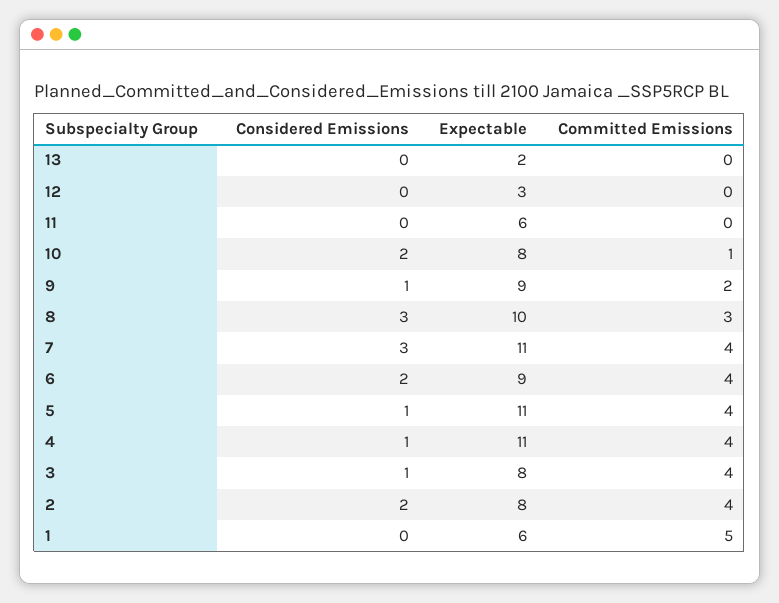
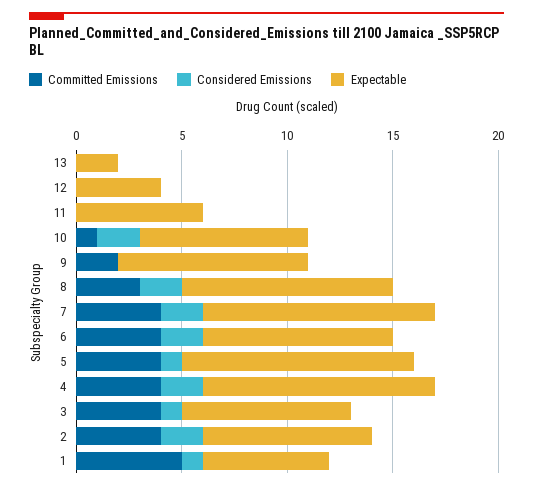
  {
    "Considered Emissions": {
      "13": 0,
      "12": 0,
      "11": 0,
      "10": 2,
-     "9": 1,
+     "9": 0,
-     "8": 3,
+     "8": 2,
-     "7": 3,
+     "7": 2,
      "6": 2,
      "5": 1,
-     "4": 1,
+     "4": 2,
      "3": 1,
      "2": 2,
-     "1": 0
+     "1": 1
    },
    "Expectable": {
      "13": 2,
-     "12": 3,
+     "12": 4,
      "11": 6,
      "10": 8,
      "9": 9,
      "8": 10,
      "7": 11,
      "6": 9,
      "5": 11,
      "4": 11,
      "3": 8,
      "2": 8,
      "1": 6
    },
    "Committed Emissions": {
      "13": 0,
      "12": 0,
      "11": 0,
      "10": 1,
      "9": 2,
      "8": 3,
      "7": 4,
      "6": 4,
      "5": 4,
      "4": 4,
      "3": 4,
      "2": 4,
      "1": 5
    }
  }

